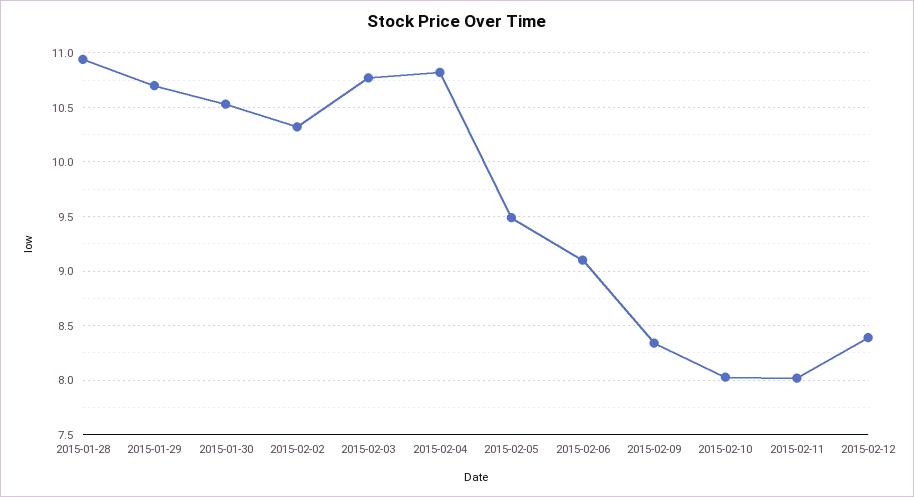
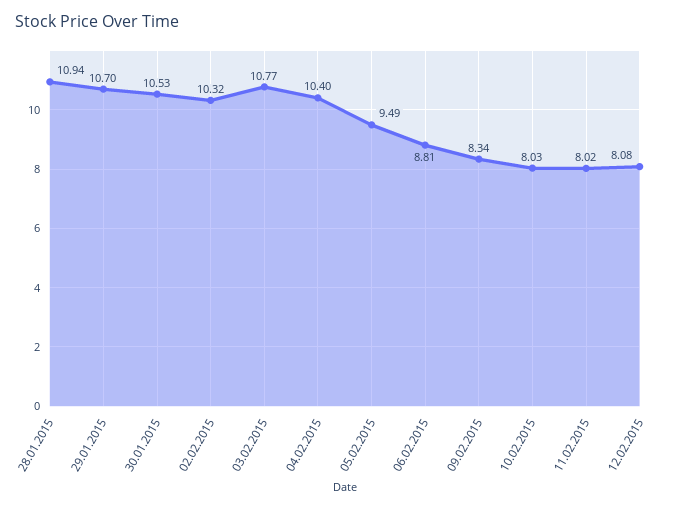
  {
    "2015-01-28": 10.94,
    "2015-01-29": 10.7,
    "2015-01-30": 10.53,
    "2015-02-02": 10.32,
    "2015-02-03": 10.77,
-   "2015-02-04": 10.8,
+   "2015-02-04": 10.4,
    "2015-02-05": 9.49,
-   "2015-02-06": 9.1,
+   "2015-02-06": 8.81,
    "2015-02-09": 8.34,
    "2015-02-10": 8.03,
    "2015-02-11": 8.02,
-   "2015-02-12": 8.4
+   "2015-02-12": 8.08
  }

